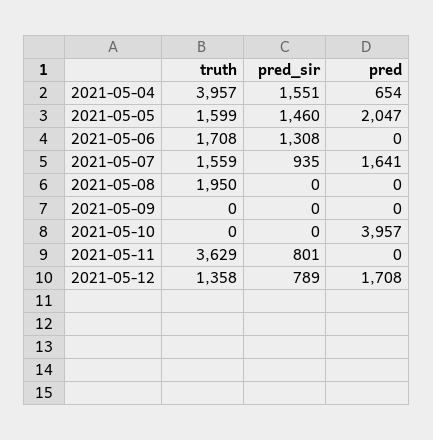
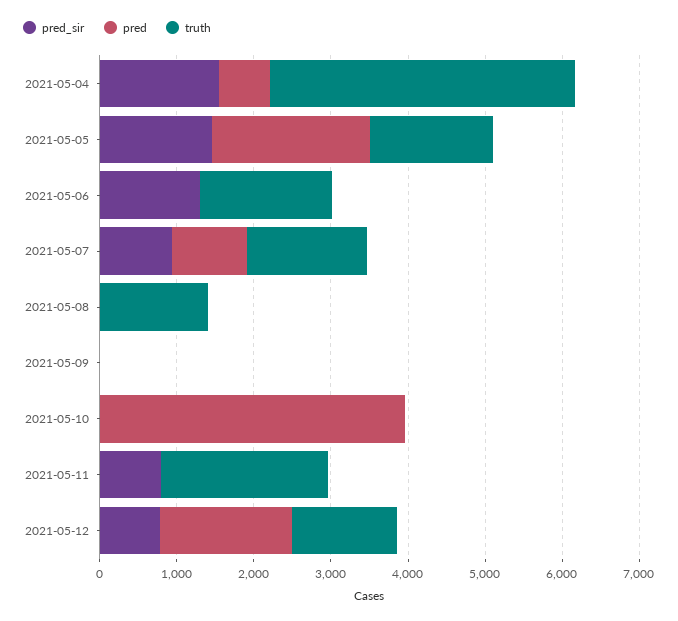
  {
    "truth": {
      "2021-05-04": 3957,
      "2021-05-05": 1599,
      "2021-05-06": 1708,
      "2021-05-07": 1559,
-     "2021-05-08": 1950,
+     "2021-05-08": 1400,
      "2021-05-09": 0,
      "2021-05-10": 0,
-     "2021-05-11": 3629,
+     "2021-05-11": 2200,
      "2021-05-12": 1358
    },
    "pred_sir": {
      "2021-05-04": 1551,
      "2021-05-05": 1460,
      "2021-05-06": 1308,
      "2021-05-07": 935,
      "2021-05-08": 0,
      "2021-05-09": 0,
      "2021-05-10": 0,
      "2021-05-11": 801,
      "2021-05-12": 789
    },
    "pred": {
      "2021-05-04": 654,
      "2021-05-05": 2047,
      "2021-05-06": 0,
-     "2021-05-07": 1641,
+     "2021-05-07": 1000,
      "2021-05-08": 0,
      "2021-05-09": 0,
      "2021-05-10": 3957,
      "2021-05-11": 0,
      "2021-05-12": 1708
    }
  }

